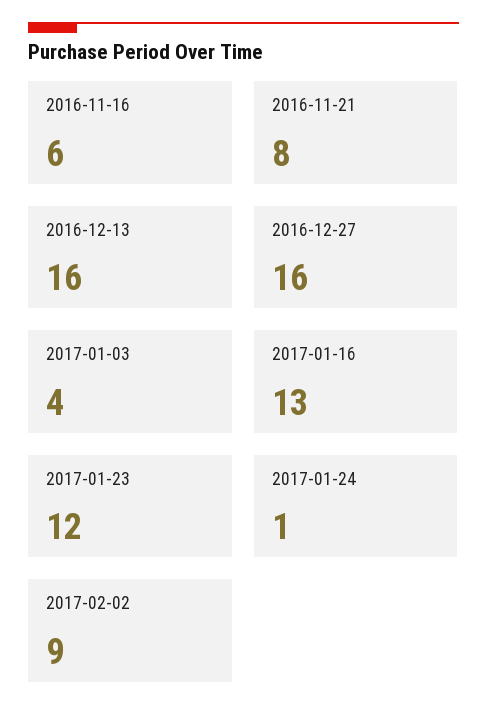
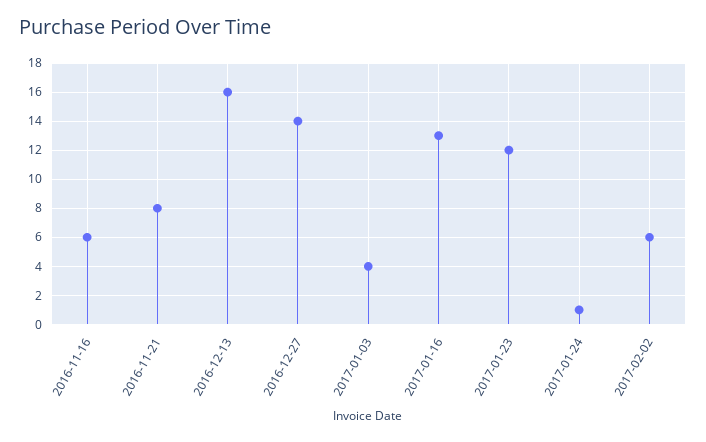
  {
    "2016-11-16": 6,
    "2016-11-21": 8,
    "2016-12-13": 16,
-   "2016-12-27": 16,
+   "2016-12-27": 14,
    "2017-01-03": 4,
    "2017-01-16": 13,
    "2017-01-23": 12,
    "2017-01-24": 1,
-   "2017-02-02": 9
+   "2017-02-02": 6
  }

